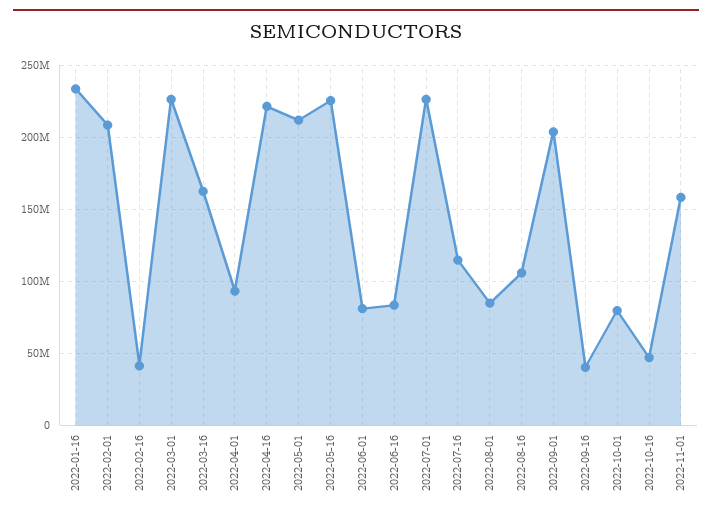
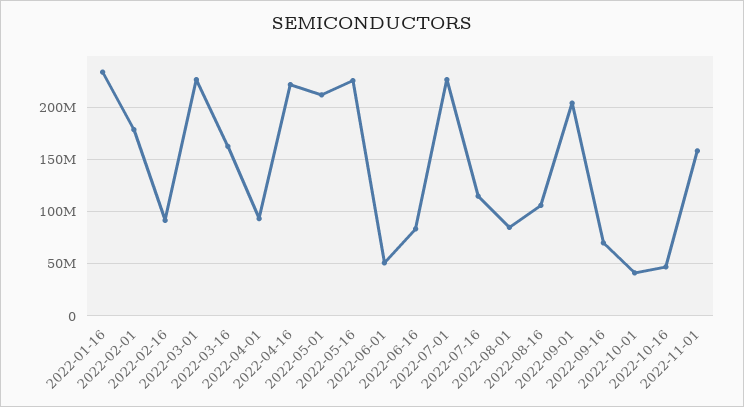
  {
    "2022-01-16": 235000000,
-   "2022-02-01": 210000000,
+   "2022-02-01": 180000000,
-   "2022-02-16": 40000000,
+   "2022-02-16": 90000000,
    "2022-03-01": 225000000,
    "2022-03-16": 160000000,
    "2022-04-01": 95000000,
    "2022-04-16": 220000000,
    "2022-05-01": 210000000,
    "2022-05-16": 225000000,
-   "2022-06-01": 80000000,
+   "2022-06-01": 50000000,
    "2022-06-16": 85000000,
    "2022-07-01": 225000000,
    "2022-07-16": 115000000,
    "2022-08-01": 85000000,
    "2022-08-16": 105000000,
    "2022-09-01": 205000000,
-   "2022-09-16": 40000000,
+   "2022-09-16": 70000000,
-   "2022-10-01": 80000000,
+   "2022-10-01": 40000000,
    "2022-10-16": 45000000,
    "2022-11-01": 160000000
  }

